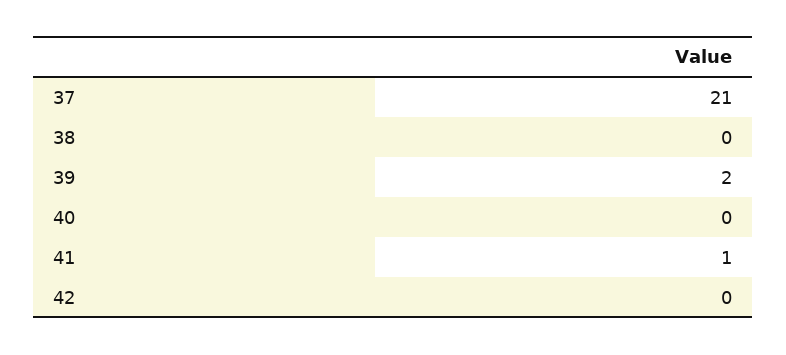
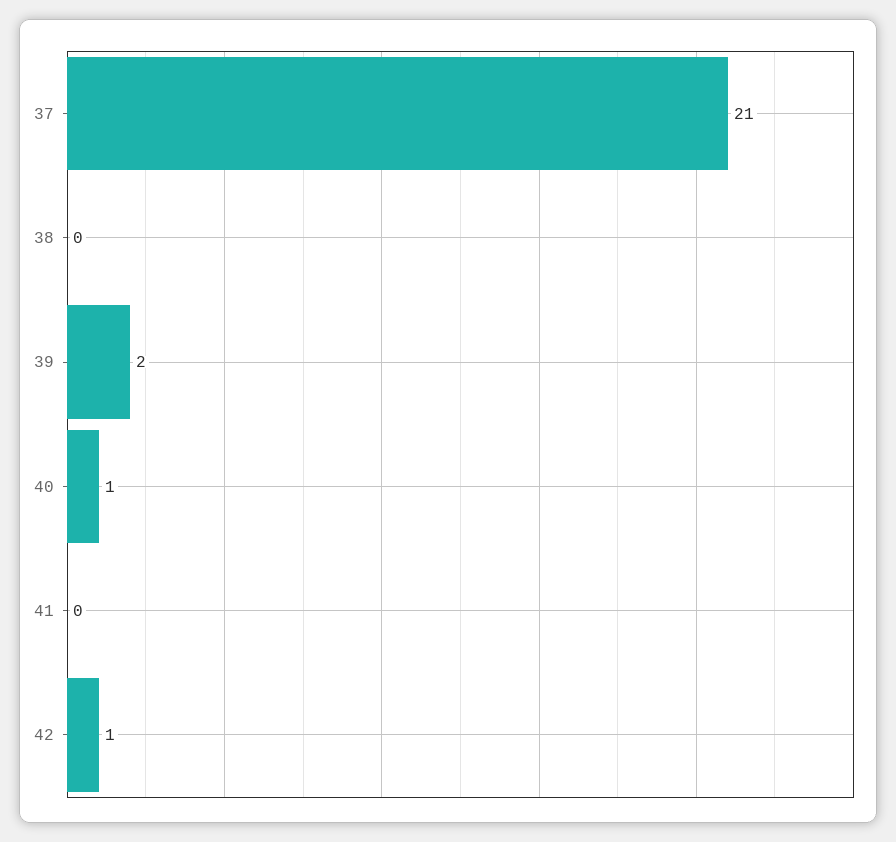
  {
    "37": 21,
    "38": 0,
    "39": 2,
-   "40": 0,
+   "40": 1,
-   "41": 1,
+   "41": 0,
-   "42": 0
+   "42": 1
  }

